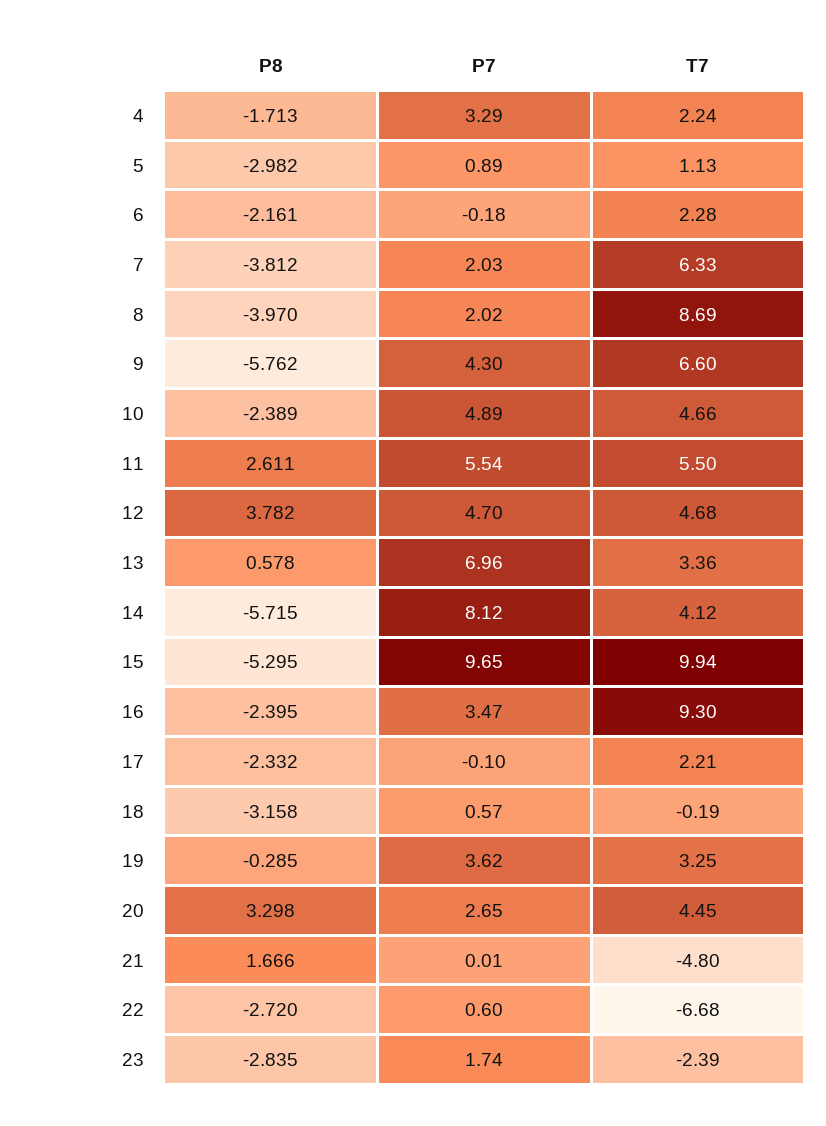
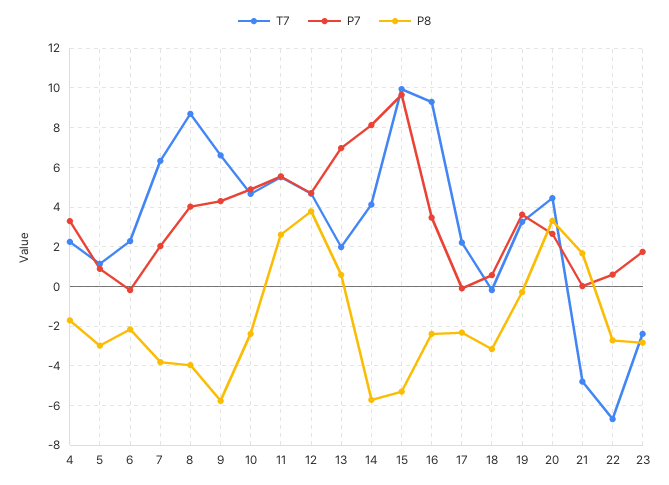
  {
    "P8": {
      "4": -1.713,
      "5": -2.982,
      "6": -2.161,
      "7": -3.812,
      "8": -3.97,
      "9": -5.762,
      "10": -2.389,
      "11": 2.611,
      "12": 3.782,
      "13": 0.578,
      "14": -5.715,
      "15": -5.295,
      "16": -2.395,
      "17": -2.332,
      "18": -3.158,
      "19": -0.285,
      "20": 3.298,
      "21": 1.666,
      "22": -2.72,
      "23": -2.835
    },
    "P7": {
      "4": 3.29,
      "5": 0.89,
      "6": -0.18,
      "7": 2.03,
-     "8": 2.02,
+     "8": 4,
      "9": 4.3,
      "10": 4.89,
      "11": 5.54,
      "12": 4.7,
      "13": 6.96,
      "14": 8.12,
      "15": 9.65,
      "16": 3.47,
      "17": -0.1,
      "18": 0.57,
      "19": 3.62,
      "20": 2.65,
      "21": 0.01,
      "22": 0.6,
      "23": 1.74
    },
    "T7": {
      "4": 2.24,
      "5": 1.13,
      "6": 2.28,
      "7": 6.33,
      "8": 8.69,
      "9": 6.6,
      "10": 4.66,
      "11": 5.5,
      "12": 4.68,
-     "13": 3.36,
+     "13": 2,
      "14": 4.12,
      "15": 9.94,
      "16": 9.3,
      "17": 2.21,
      "18": -0.19,
      "19": 3.25,
      "20": 4.45,
      "21": -4.8,
      "22": -6.68,
      "23": -2.39
    }
  }

